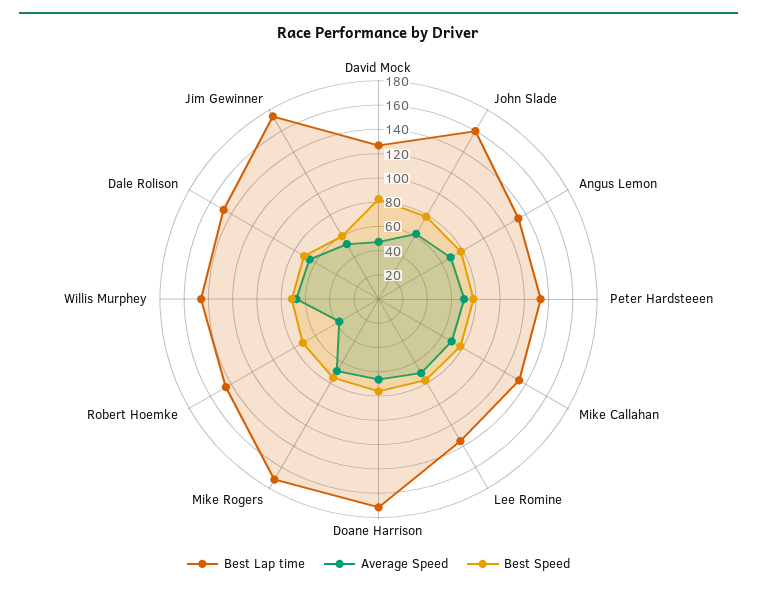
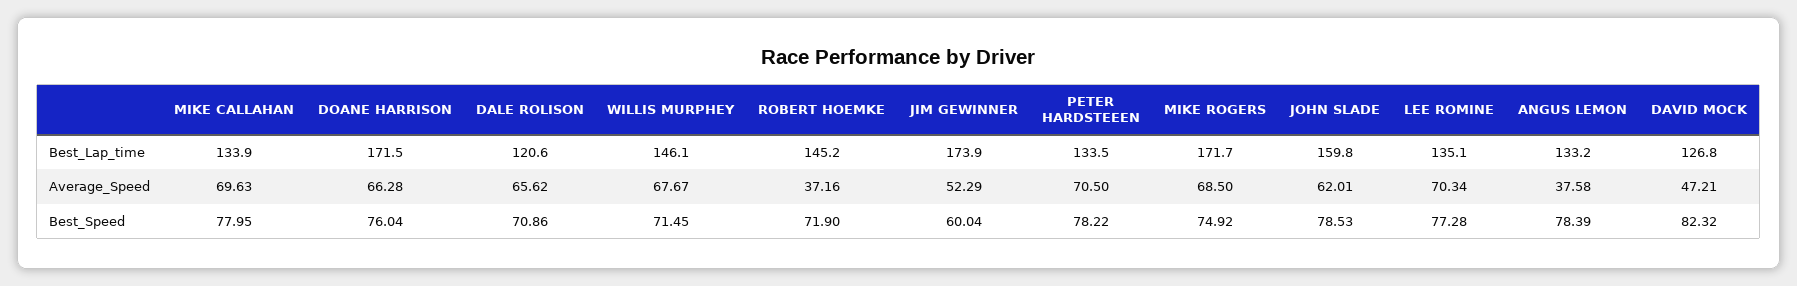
  {
    "Best Lap time": {
      "David Mock": 126.8,
      "John Slade": 159.8,
      "Angus Lemon": 133.2,
      "Peter Hardsteeen": 133.5,
      "Mike Callahan": 133.9,
      "Lee Romine": 135.1,
      "Doane Harrison": 171.5,
      "Mike Rogers": 171.7,
      "Robert Hoemke": 145.2,
      "Willis Murphey": 146.1,
-     "Dale Rolison": 150,
+     "Dale Rolison": 120.6,
      "Jim Gewinner": 173.9
    },
    "Average Speed": {
      "David Mock": 47.21,
      "John Slade": 62.01,
-     "Angus Lemon": 70,
+     "Angus Lemon": 37.58,
      "Peter Hardsteeen": 70.5,
      "Mike Callahan": 69.63,
      "Lee Romine": 70.34,
      "Doane Harrison": 66.28,
      "Mike Rogers": 68.5,
      "Robert Hoemke": 37.16,
      "Willis Murphey": 67.67,
      "Dale Rolison": 65.62,
      "Jim Gewinner": 52.29
    },
    "Best Speed": {
      "David Mock": 82.32,
      "John Slade": 78.53,
      "Angus Lemon": 78.39,
      "Peter Hardsteeen": 78.22,
      "Mike Callahan": 77.95,
      "Lee Romine": 77.28,
      "Doane Harrison": 76.04,
      "Mike Rogers": 74.92,
      "Robert Hoemke": 71.9,
      "Willis Murphey": 71.45,
      "Dale Rolison": 70.86,
      "Jim Gewinner": 60.04
    }
  }

